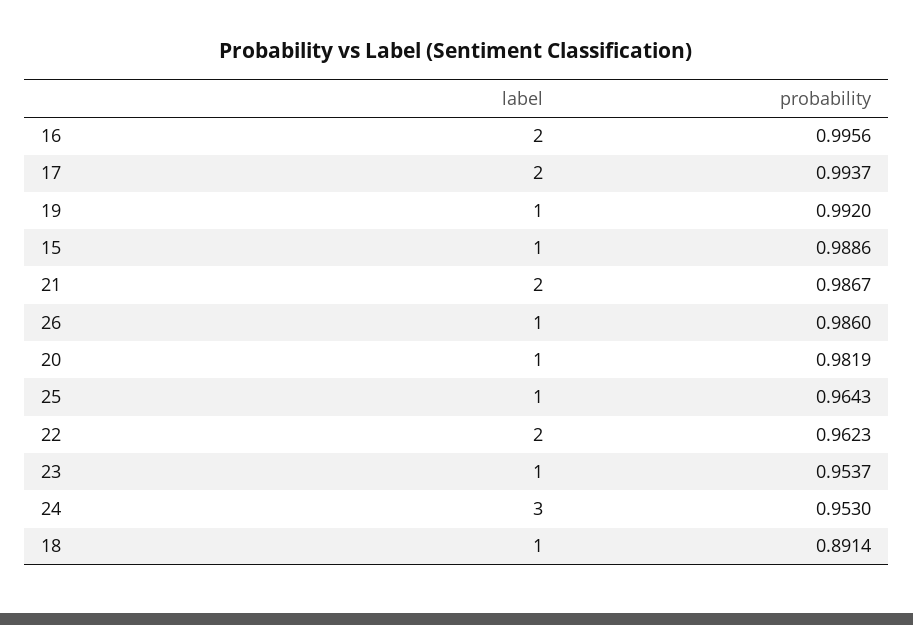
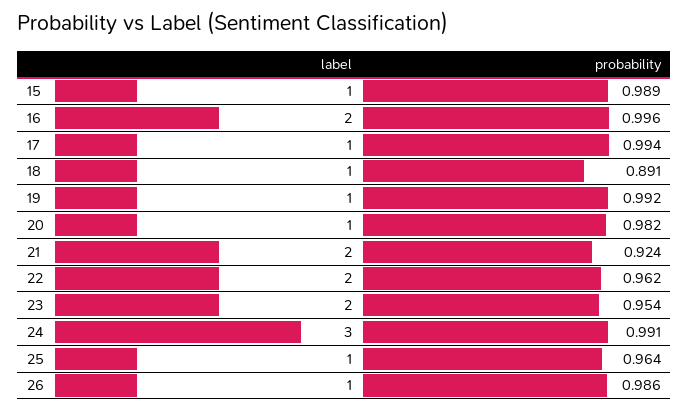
  {
    "label": {
      "16": 2,
-     "17": 2,
+     "17": 1,
      "19": 1,
      "15": 1,
      "21": 2,
      "26": 1,
      "20": 1,
      "25": 1,
      "22": 2,
-     "23": 1,
+     "23": 2,
      "24": 3,
      "18": 1
    },
    "probability": {
      "16": 0.9956,
      "17": 0.9937,
      "19": 0.992,
      "15": 0.9886,
-     "21": 0.9867,
+     "21": 0.924,
      "26": 0.986,
      "20": 0.9819,
      "25": 0.9643,
      "22": 0.9623,
      "23": 0.9537,
-     "24": 0.953,
+     "24": 0.991,
      "18": 0.8914
    }
  }

